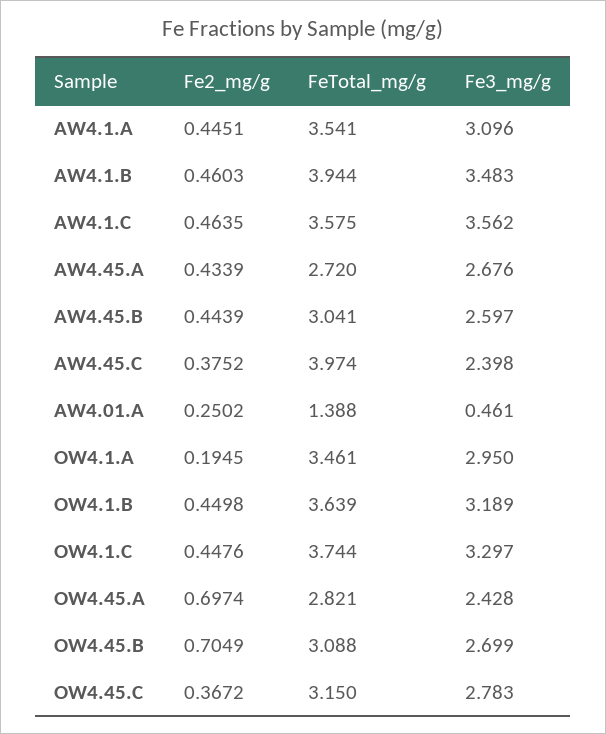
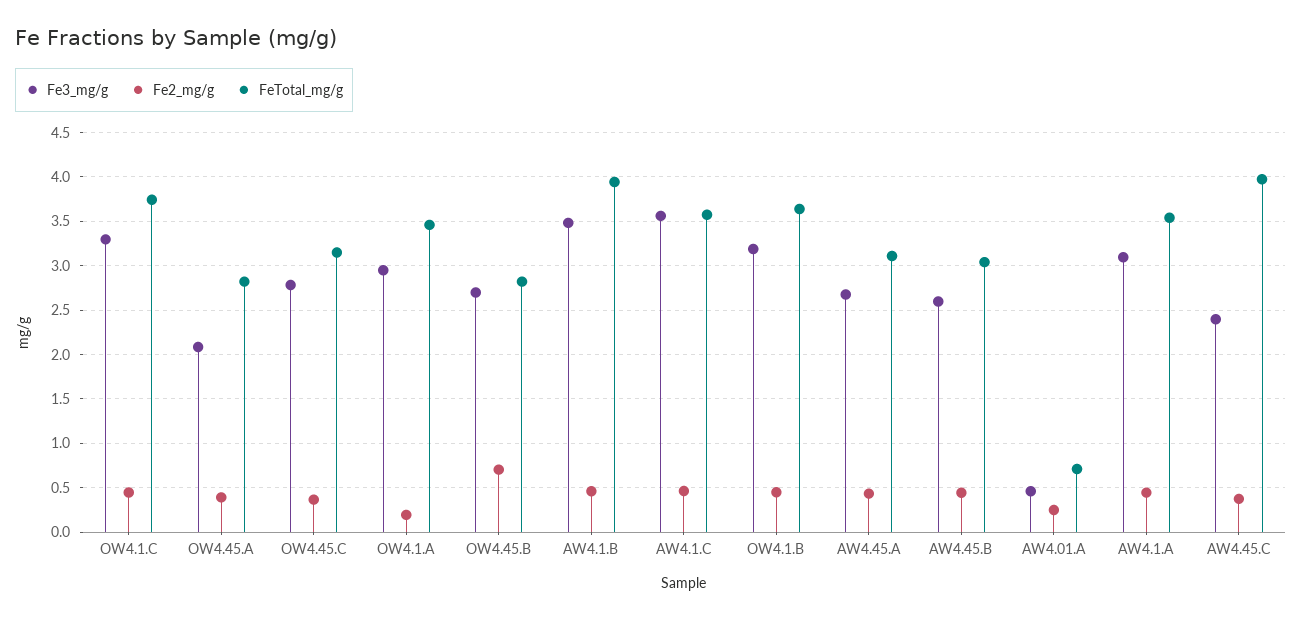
  {
    "Fe2_mg/g": {
      "AW4.1.A": 0.4451,
      "AW4.1.B": 0.4603,
      "AW4.1.C": 0.4635,
      "AW4.45.A": 0.4339,
      "AW4.45.B": 0.4439,
      "AW4.45.C": 0.3752,
      "AW4.01.A": 0.2502,
      "OW4.1.A": 0.1945,
      "OW4.1.B": 0.4498,
      "OW4.1.C": 0.4476,
-     "OW4.45.A": 0.6974,
+     "OW4.45.A": 0.4,
      "OW4.45.B": 0.7049,
      "OW4.45.C": 0.3672
    },
    "FeTotal_mg/g": {
      "AW4.1.A": 3.541,
      "AW4.1.B": 3.944,
      "AW4.1.C": 3.575,
-     "AW4.45.A": 2.72,
+     "AW4.45.A": 3.1,
      "AW4.45.B": 3.041,
      "AW4.45.C": 3.974,
-     "AW4.01.A": 1.388,
+     "AW4.01.A": 0.7,
      "OW4.1.A": 3.461,
      "OW4.1.B": 3.639,
      "OW4.1.C": 3.744,
      "OW4.45.A": 2.821,
-     "OW4.45.B": 3.088,
+     "OW4.45.B": 2.8,
      "OW4.45.C": 3.15
    },
    "Fe3_mg/g": {
      "AW4.1.A": 3.096,
      "AW4.1.B": 3.483,
      "AW4.1.C": 3.562,
      "AW4.45.A": 2.676,
      "AW4.45.B": 2.597,
      "AW4.45.C": 2.398,
      "AW4.01.A": 0.461,
      "OW4.1.A": 2.95,
      "OW4.1.B": 3.189,
      "OW4.1.C": 3.297,
-     "OW4.45.A": 2.428,
+     "OW4.45.A": 2.1,
      "OW4.45.B": 2.699,
      "OW4.45.C": 2.783
    }
  }

